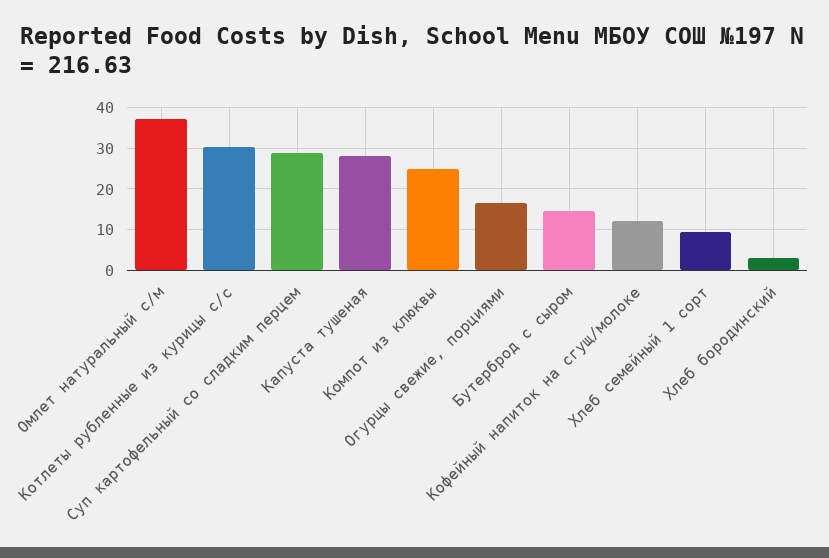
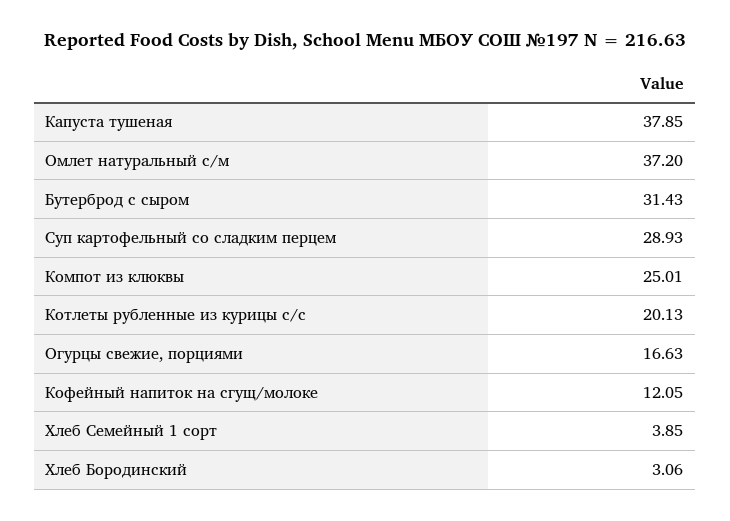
  {
    "Омлет натуральный с/м": 37.2,
-   "Котлеты рубленные из курицы с/с": 30,
+   "Котлеты рубленные из курицы с/с": 20.13,
    "Суп картофельный со сладким перцем": 28.93,
-   "Капуста тушеная": 28,
+   "Капуста тушеная": 37.85,
    "Компот из клюквы": 25.01,
    "Огурцы свежие, порциями": 16.63,
-   "Бутерброд с сыром": 14,
+   "Бутерброд с сыром": 31.43,
    "Кофейный напиток на сгущ/молоке": 12.05,
-   "Хлеб семейный 1 сорт": 10,
+   "Хлеб семейный 1 сорт": 3.85,
    "Хлеб бородинский": 3.06
  }

